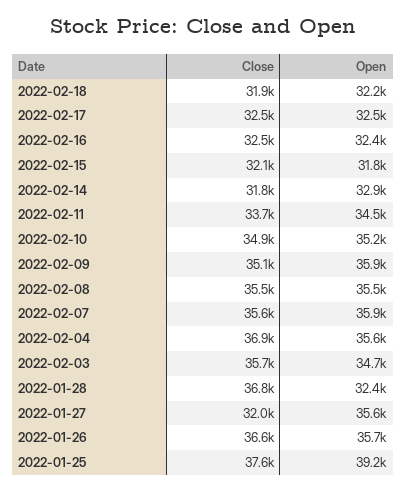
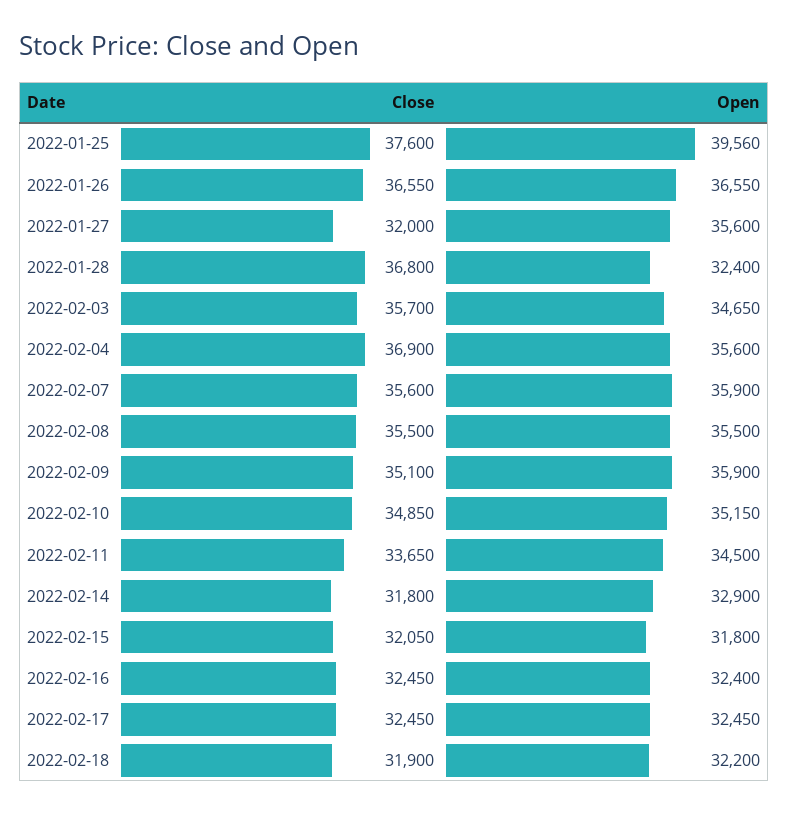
  {
    "Close": {
      "2022-02-18": 31900,
      "2022-02-17": 32450,
      "2022-02-16": 32450,
      "2022-02-15": 32050,
      "2022-02-14": 31800,
      "2022-02-11": 33650,
      "2022-02-10": 34850,
      "2022-02-09": 35100,
      "2022-02-08": 35500,
      "2022-02-07": 35600,
      "2022-02-04": 36900,
      "2022-02-03": 35700,
      "2022-01-28": 36800,
      "2022-01-27": 32000,
      "2022-01-26": 36550,
      "2022-01-25": 37600
    },
    "Open": {
      "2022-02-18": 32200,
      "2022-02-17": 32450,
      "2022-02-16": 32400,
      "2022-02-15": 31800,
      "2022-02-14": 32900,
      "2022-02-11": 34500,
      "2022-02-10": 35150,
      "2022-02-09": 35900,
      "2022-02-08": 35500,
      "2022-02-07": 35900,
      "2022-02-04": 35600,
      "2022-02-03": 34650,
      "2022-01-28": 32400,
      "2022-01-27": 35600,
-     "2022-01-26": 35700,
+     "2022-01-26": 36550,
-     "2022-01-25": 39200
+     "2022-01-25": 39560
    }
  }

